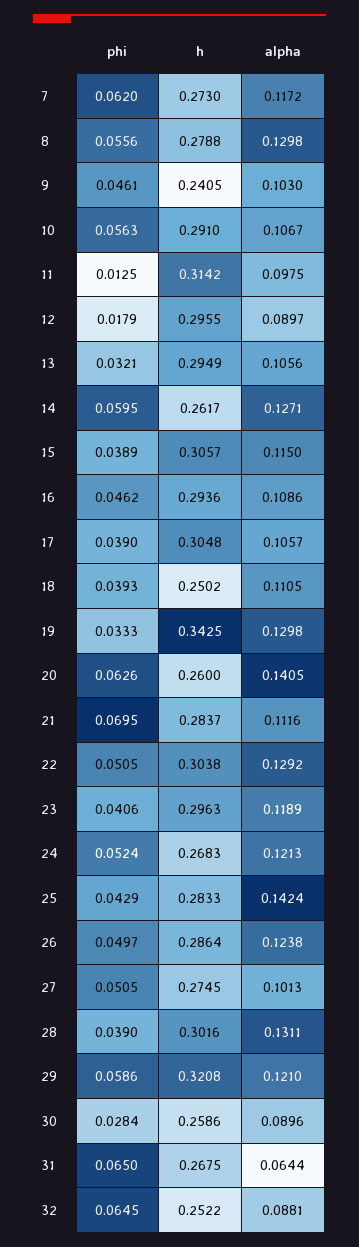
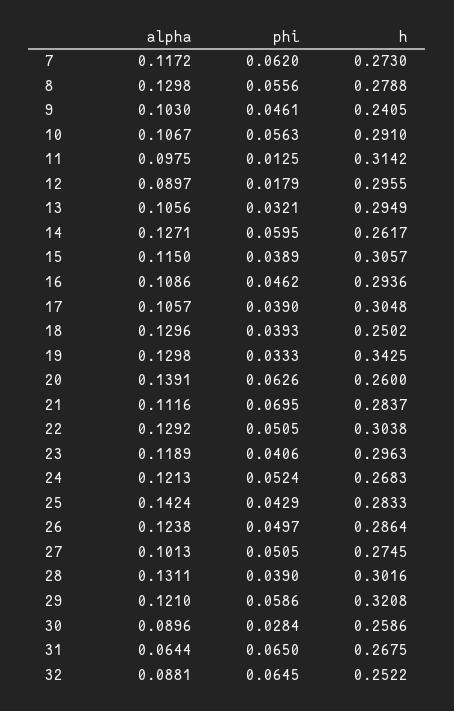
  {
    "phi": {
      "7": 0.062,
      "8": 0.0556,
      "9": 0.0461,
      "10": 0.0563,
      "11": 0.0125,
      "12": 0.0179,
      "13": 0.0321,
      "14": 0.0595,
      "15": 0.0389,
      "16": 0.0462,
      "17": 0.039,
      "18": 0.0393,
      "19": 0.0333,
      "20": 0.0626,
      "21": 0.0695,
      "22": 0.0505,
      "23": 0.0406,
      "24": 0.0524,
      "25": 0.0429,
      "26": 0.0497,
      "27": 0.0505,
      "28": 0.039,
      "29": 0.0586,
      "30": 0.0284,
      "31": 0.065,
      "32": 0.0645
    },
    "h": {
      "7": 0.273,
      "8": 0.2788,
      "9": 0.2405,
      "10": 0.291,
      "11": 0.3142,
      "12": 0.2955,
      "13": 0.2949,
      "14": 0.2617,
      "15": 0.3057,
      "16": 0.2936,
      "17": 0.3048,
      "18": 0.2502,
      "19": 0.3425,
      "20": 0.26,
      "21": 0.2837,
      "22": 0.3038,
      "23": 0.2963,
      "24": 0.2683,
      "25": 0.2833,
      "26": 0.2864,
      "27": 0.2745,
      "28": 0.3016,
      "29": 0.3208,
      "30": 0.2586,
      "31": 0.2675,
      "32": 0.2522
    },
    "alpha": {
      "7": 0.1172,
      "8": 0.1298,
      "9": 0.103,
      "10": 0.1067,
      "11": 0.0975,
      "12": 0.0897,
      "13": 0.1056,
      "14": 0.1271,
      "15": 0.115,
      "16": 0.1086,
      "17": 0.1057,
-     "18": 0.1105,
+     "18": 0.1296,
      "19": 0.1298,
-     "20": 0.1405,
+     "20": 0.1391,
      "21": 0.1116,
      "22": 0.1292,
      "23": 0.1189,
      "24": 0.1213,
      "25": 0.1424,
      "26": 0.1238,
      "27": 0.1013,
      "28": 0.1311,
      "29": 0.121,
      "30": 0.0896,
      "31": 0.0644,
      "32": 0.0881
    }
  }

